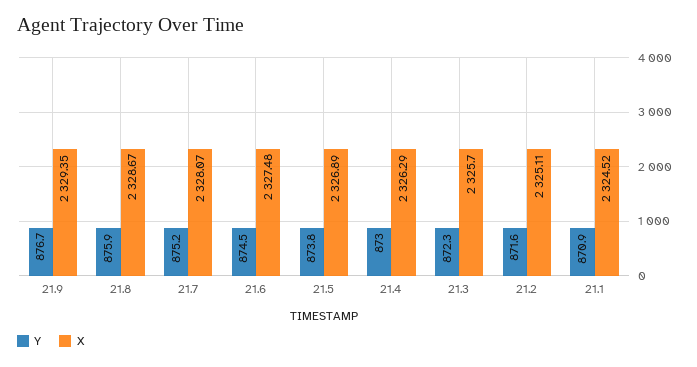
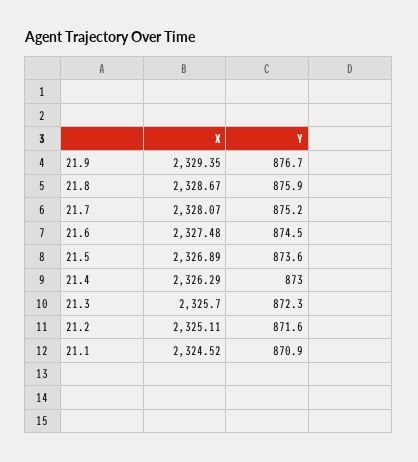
  {
    "Y": {
      "21.9": 876.7,
      "21.8": 875.9,
      "21.7": 875.2,
      "21.6": 874.5,
-     "21.5": 873.8,
+     "21.5": 873.6,
      "21.4": 873,
      "21.3": 872.3,
      "21.2": 871.6,
      "21.1": 870.9
    },
    "X": {
      "21.9": 2329.35,
      "21.8": 2328.67,
      "21.7": 2328.07,
      "21.6": 2327.48,
      "21.5": 2326.89,
      "21.4": 2326.29,
      "21.3": 2325.7,
      "21.2": 2325.11,
      "21.1": 2324.52
    }
  }

